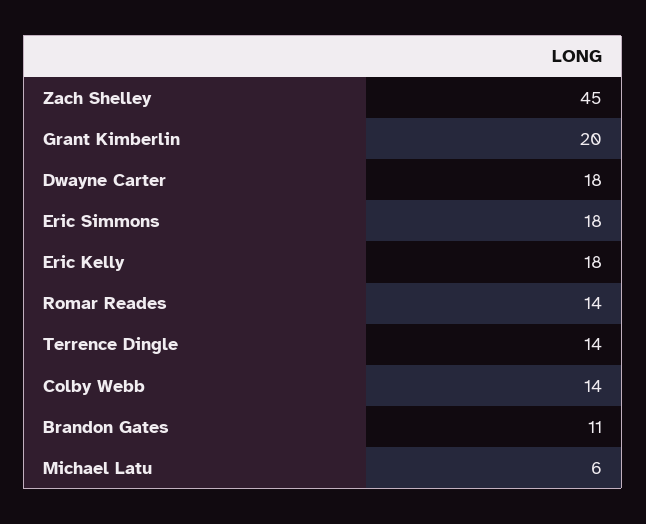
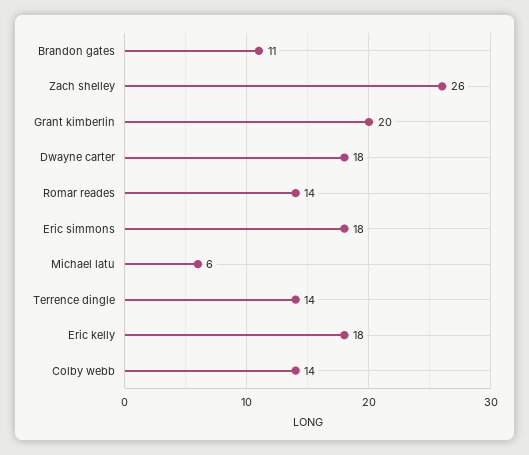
  {
-   "Zach Shelley": 45,
+   "Zach Shelley": 26,
    "Grant Kimberlin": 20,
    "Dwayne Carter": 18,
    "Eric Simmons": 18,
    "Eric Kelly": 18,
    "Romar Reades": 14,
    "Terrence Dingle": 14,
    "Colby Webb": 14,
    "Brandon Gates": 11,
    "Michael Latu": 6
  }

